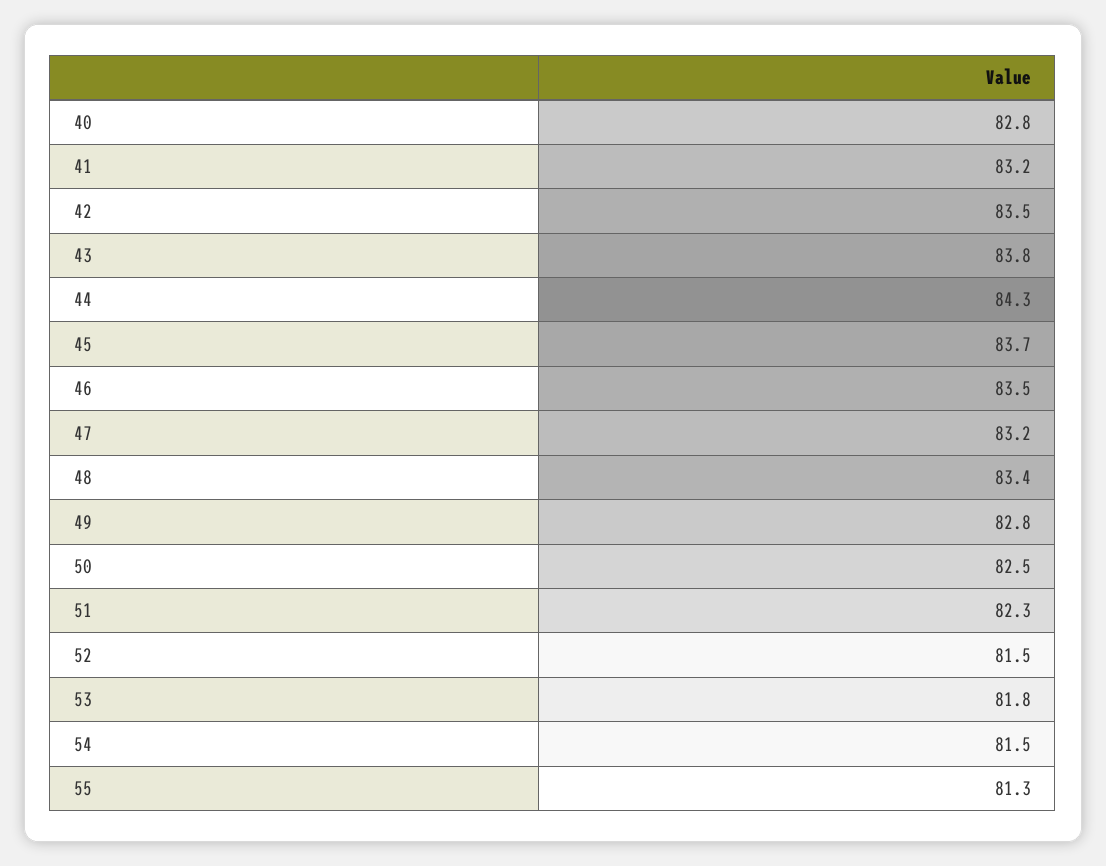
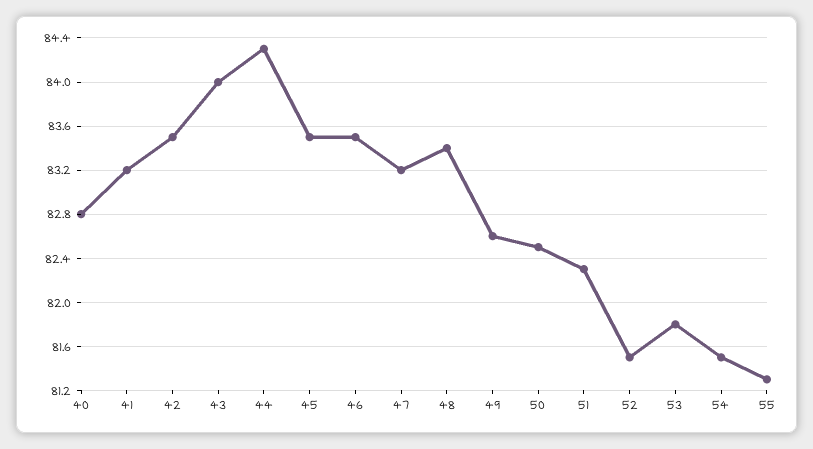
  {
    "40": 82.8,
    "41": 83.2,
    "42": 83.5,
-   "43": 83.8,
+   "43": 84,
    "44": 84.3,
-   "45": 83.7,
+   "45": 83.5,
    "46": 83.5,
    "47": 83.2,
    "48": 83.4,
-   "49": 82.8,
+   "49": 82.6,
    "50": 82.5,
    "51": 82.3,
    "52": 81.5,
    "53": 81.8,
    "54": 81.5,
    "55": 81.3
  }

